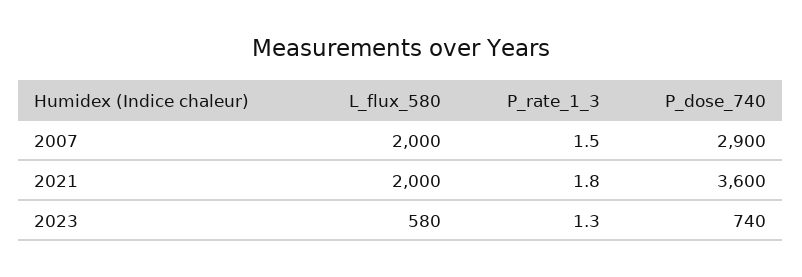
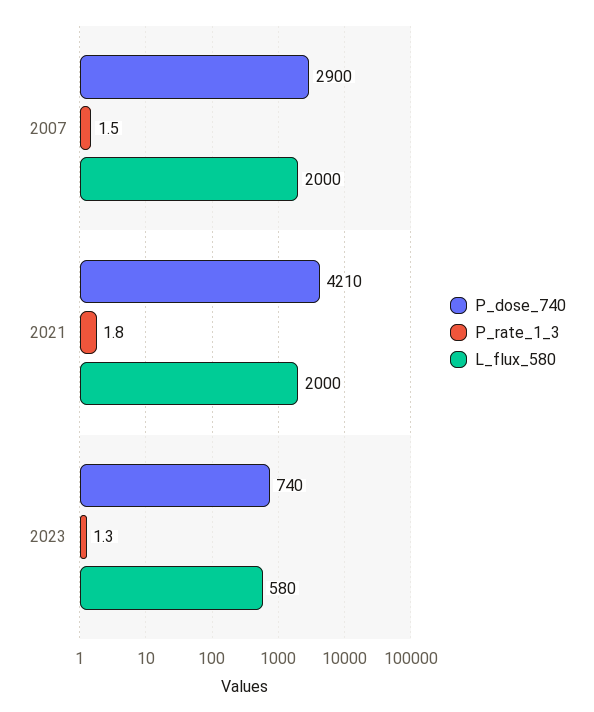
  {
    "L_flux_580": {
      "2007": 2000,
      "2021": 2000,
      "2023": 580
    },
    "P_rate_1_3": {
      "2007": 1.5,
      "2021": 1.8,
      "2023": 1.3
    },
    "P_dose_740": {
      "2007": 2900,
-     "2021": 3600,
+     "2021": 4210,
      "2023": 740
    }
  }

